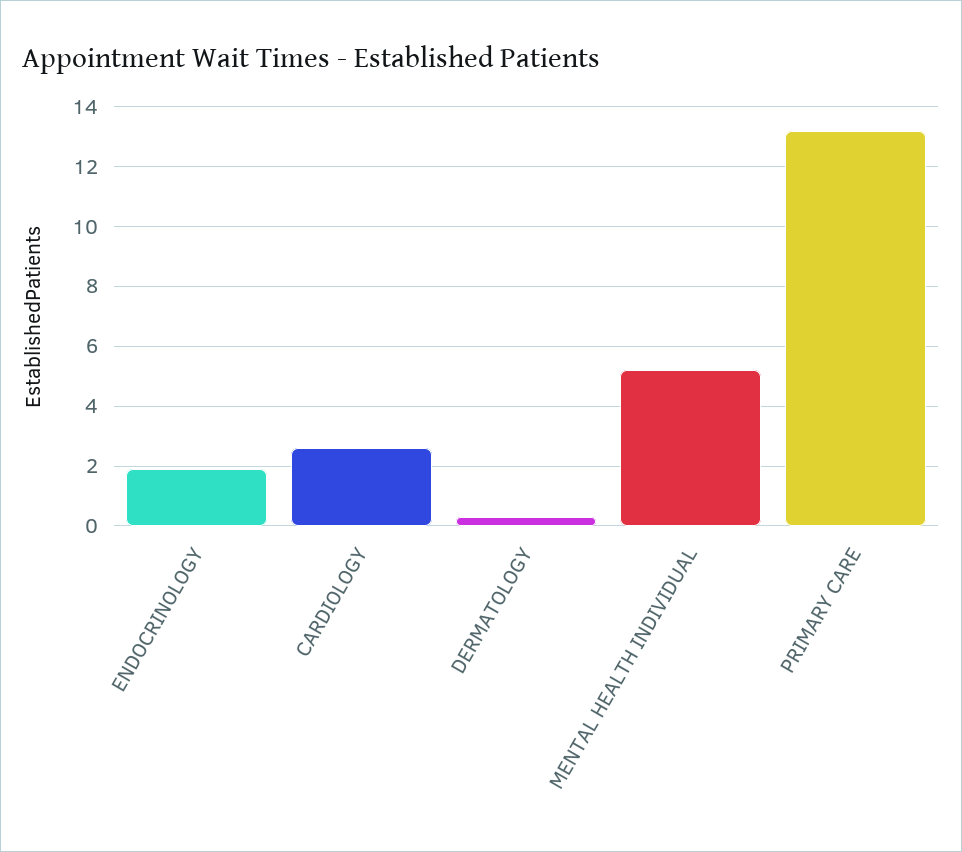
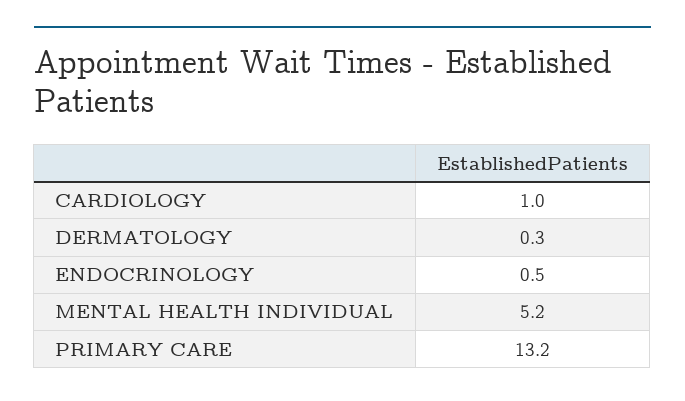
  {
-   "ENDOCRINOLOGY": 2,
+   "ENDOCRINOLOGY": 0.5,
-   "CARDIOLOGY": 2.5,
+   "CARDIOLOGY": 1,
    "DERMATOLOGY": 0.3,
    "MENTAL HEALTH INDIVIDUAL": 5.2,
    "PRIMARY CARE": 13.2
  }

